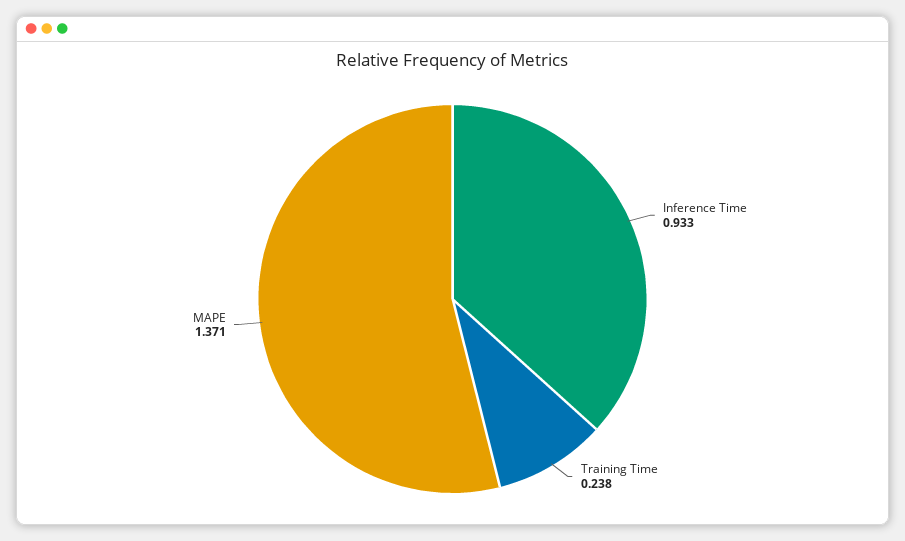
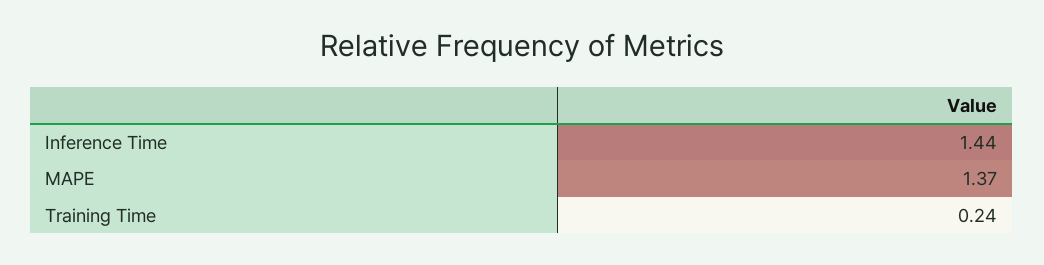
  {
-   "Inference Time": 0.933,
+   "Inference Time": 1.44,
    "Training Time": 0.238,
    "MAPE": 1.371
  }

